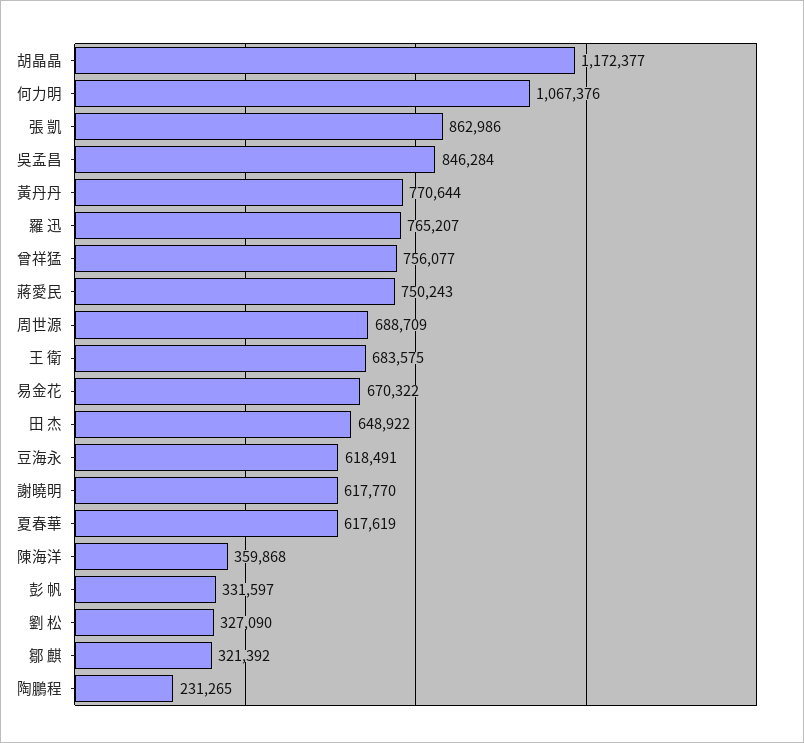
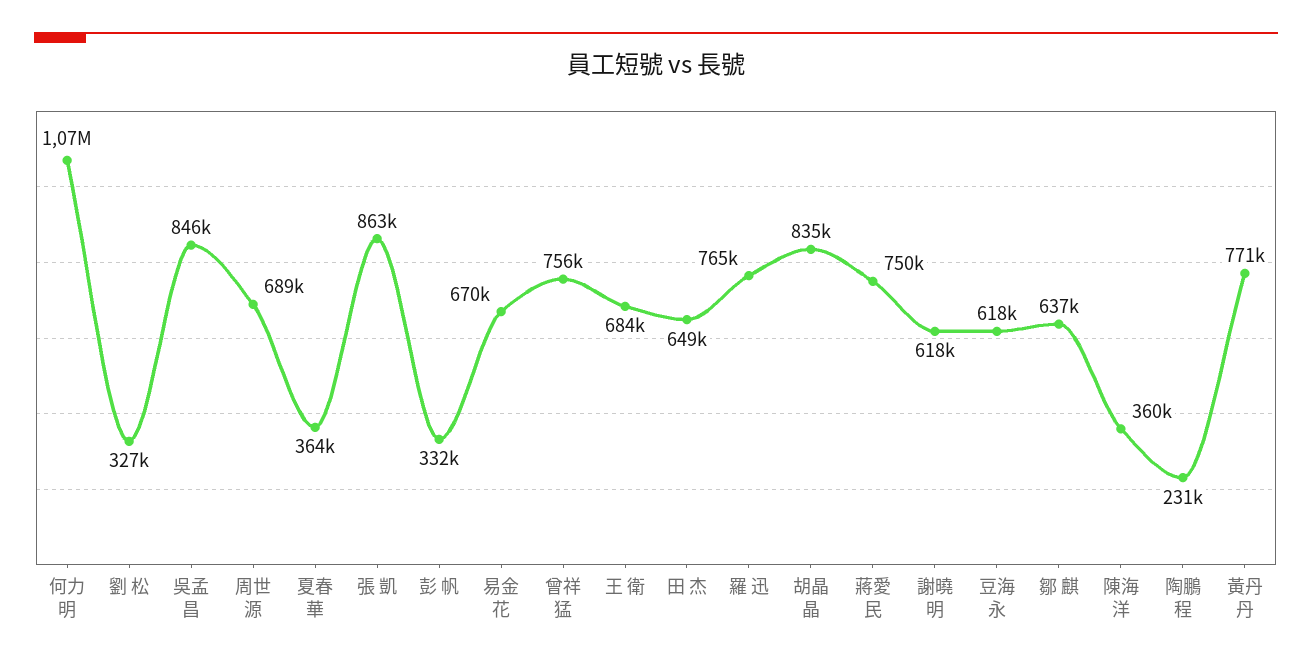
  {
-   "胡晶晶": 1172377,
+   "胡晶晶": 835000,
    "何力明": 1067376,
    "張 凱": 862986,
    "吳孟昌": 846284,
    "黃丹丹": 770644,
    "羅 迅": 765207,
    "曾祥猛": 756077,
    "蔣愛民": 750243,
    "周世源": 688709,
    "王 衛": 683575,
    "易金花": 670322,
    "田 杰": 648922,
    "豆海永": 618491,
    "謝曉明": 617770,
-   "夏春華": 617619,
+   "夏春華": 364000,
    "陳海洋": 359868,
    "彭 帆": 331597,
    "劉 松": 327090,
-   "鄒 麒": 321392,
+   "鄒 麒": 637000,
    "陶鵬程": 231265
  }

